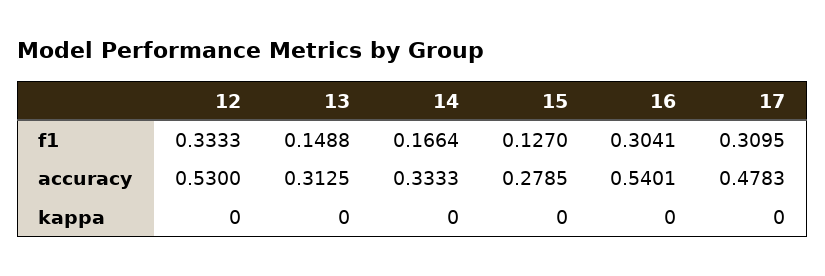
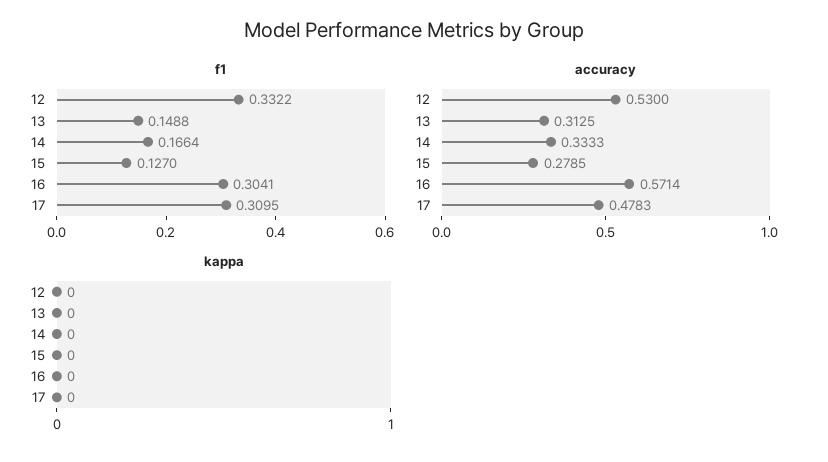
  {
    "f1": {
-     "12": 0.3333,
+     "12": 0.3322,
      "13": 0.1488,
      "14": 0.1664,
      "15": 0.127,
      "16": 0.3041,
      "17": 0.3095
    },
    "accuracy": {
      "12": 0.53,
      "13": 0.3125,
      "14": 0.3333,
      "15": 0.2785,
-     "16": 0.5401,
+     "16": 0.5714,
      "17": 0.4783
    },
    "kappa": {
      "12": 0,
      "13": 0,
      "14": 0,
      "15": 0,
      "16": 0,
      "17": 0
    }
  }

